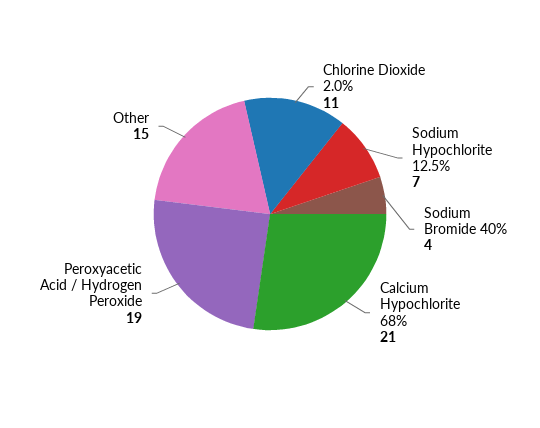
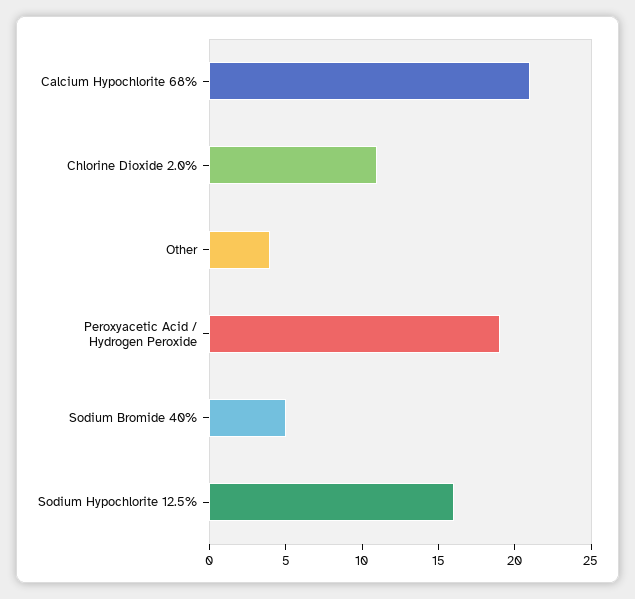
  {
    "Chlorine Dioxide 2.0%": 11,
-   "Sodium Hypochlorite 12.5%": 7,
+   "Sodium Hypochlorite 12.5%": 16,
-   "Sodium Bromide 40%": 4,
+   "Sodium Bromide 40%": 5,
    "Calcium Hypochlorite 68%": 21,
    "Peroxyacetic Acid / Hydrogen Peroxide": 19,
-   "Other": 15
+   "Other": 4
  }

